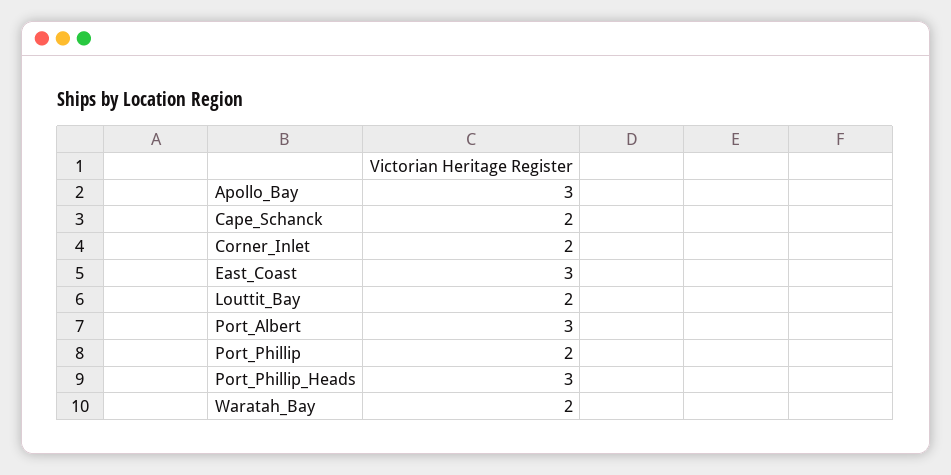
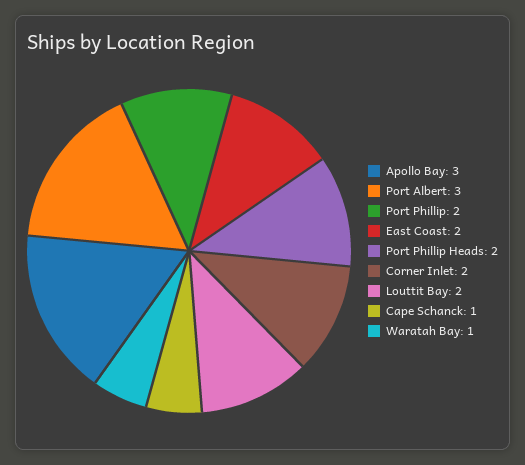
  {
    "Apollo_Bay": 3,
-   "Cape_Schanck": 2,
+   "Cape_Schanck": 1,
    "Corner_Inlet": 2,
-   "East_Coast": 3,
+   "East_Coast": 2,
    "Louttit_Bay": 2,
    "Port_Albert": 3,
    "Port_Phillip": 2,
-   "Port_Phillip_Heads": 3,
+   "Port_Phillip_Heads": 2,
-   "Waratah_Bay": 2
+   "Waratah_Bay": 1
  }

